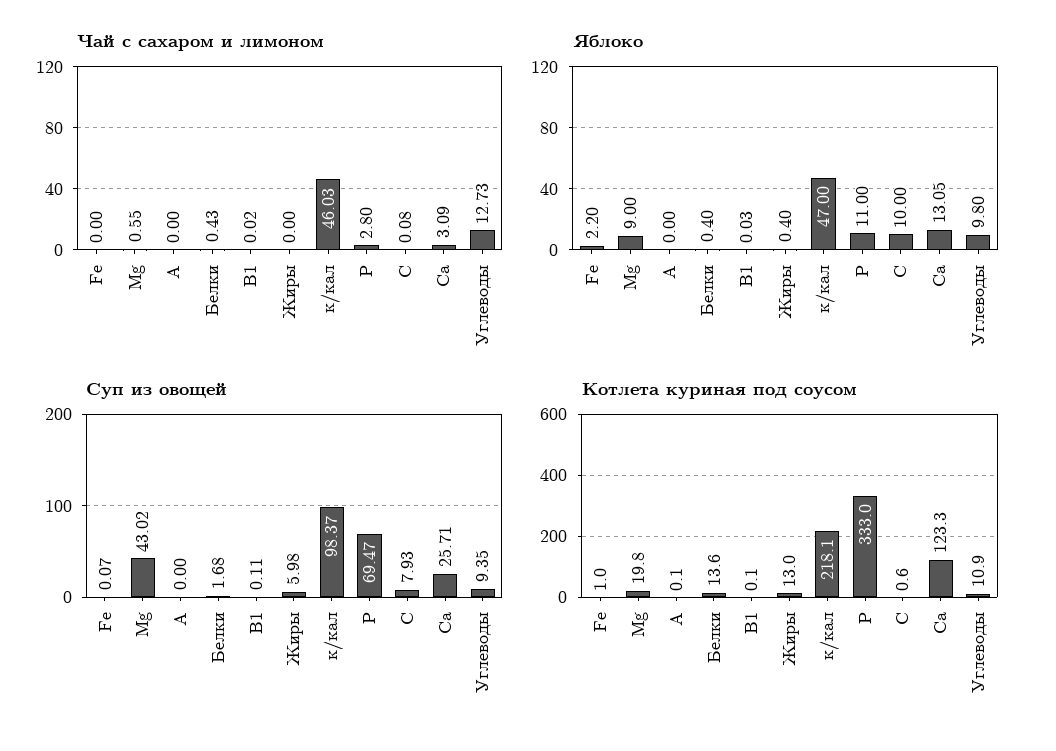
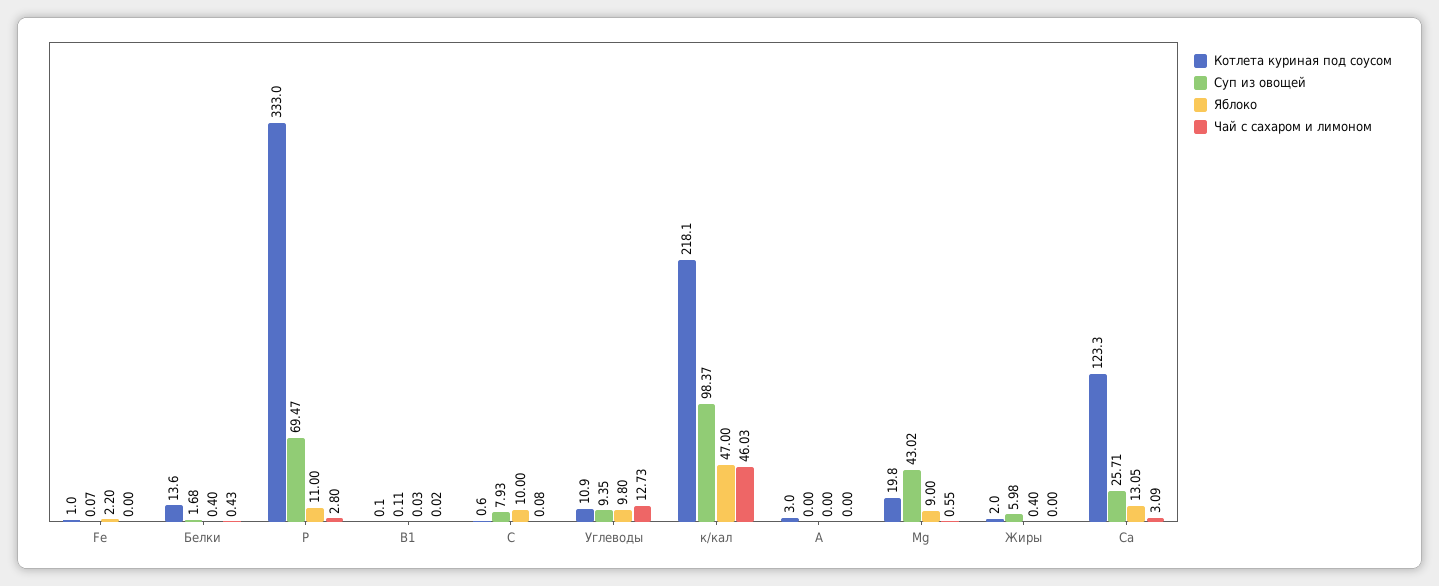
  {
    "Чай с сахаром и лимоном": {
      "Fe": 0,
      "Mg": 0.55,
      "А": 0,
      "Белки": 0.43,
      "В1": 0.02,
      "Жиры": 0,
      "к/кал": 46.03,
      "Р": 2.8,
      "С": 0.08,
      "Са": 3.09,
      "Углеводы": 12.73
    },
    "Яблоко": {
      "Fe": 2.2,
      "Mg": 9,
      "А": 0,
      "Белки": 0.4,
      "В1": 0.03,
      "Жиры": 0.4,
      "к/кал": 47,
      "Р": 11,
      "С": 10,
      "Са": 13.05,
      "Углеводы": 9.8
    },
    "Суп из овощей": {
      "Fe": 0.07,
      "Mg": 43.02,
      "А": 0,
      "Белки": 1.68,
      "В1": 0.11,
      "Жиры": 5.98,
      "к/кал": 98.37,
      "Р": 69.47,
      "С": 7.93,
      "Са": 25.71,
      "Углеводы": 9.35
    },
    "Котлета куриная под соусом": {
      "Fe": 1,
      "Mg": 19.8,
-     "А": 0.1,
+     "А": 3,
      "Белки": 13.6,
      "В1": 0.1,
-     "Жиры": 13,
+     "Жиры": 2,
      "к/кал": 218.1,
      "Р": 333,
      "С": 0.6,
      "Са": 123.3,
      "Углеводы": 10.9
    }
  }

